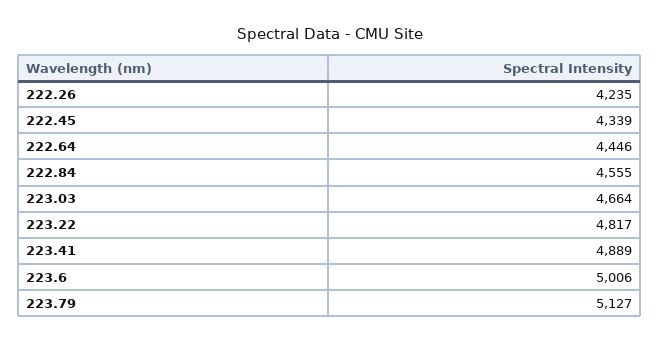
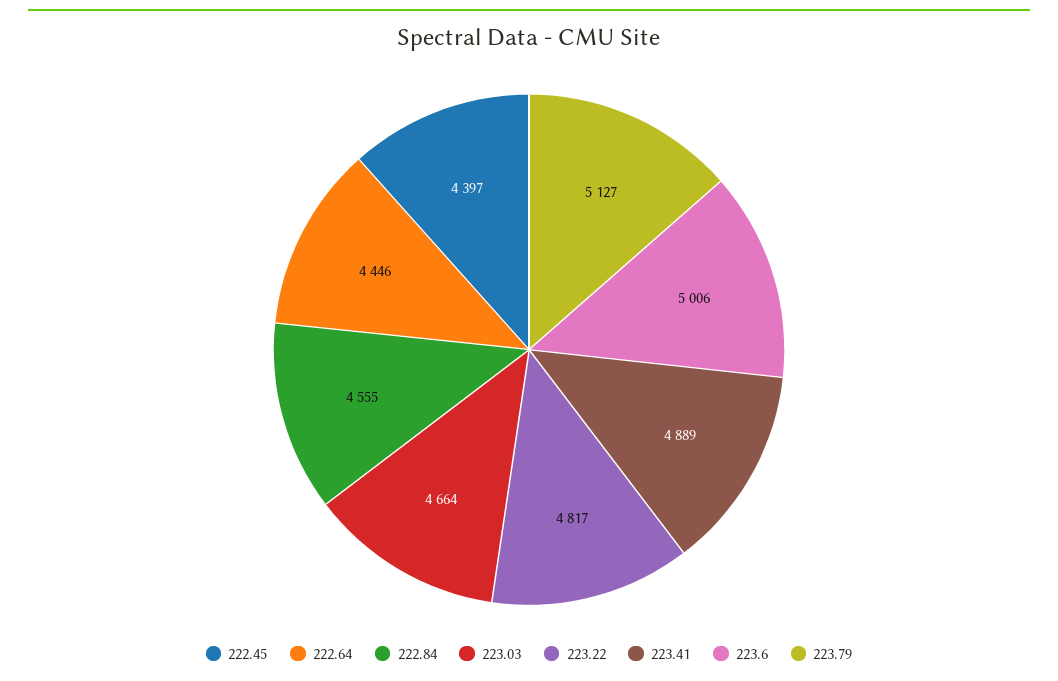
  {
-   "222.26": 4235,
-   "222.45": 4339,
+   "222.45": 4397,
    "222.64": 4446,
    "222.84": 4555,
    "223.03": 4664,
    "223.22": 4817,
    "223.41": 4889,
    "223.6": 5006,
    "223.79": 5127
  }

